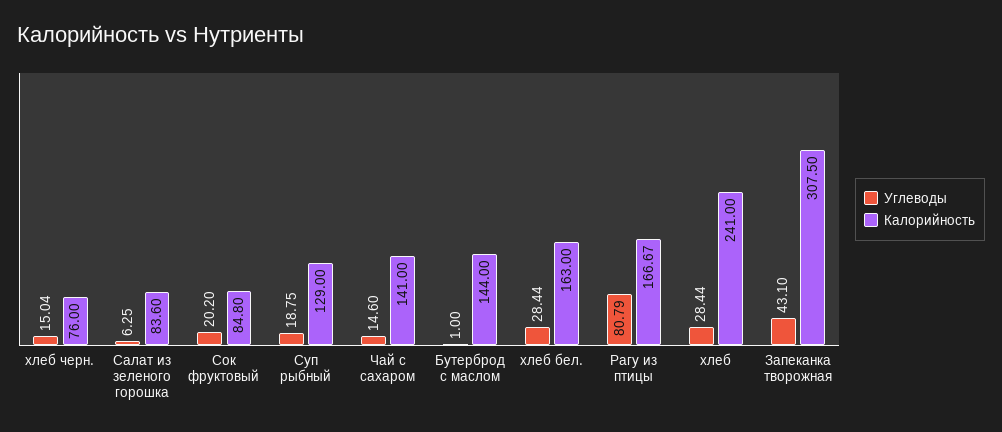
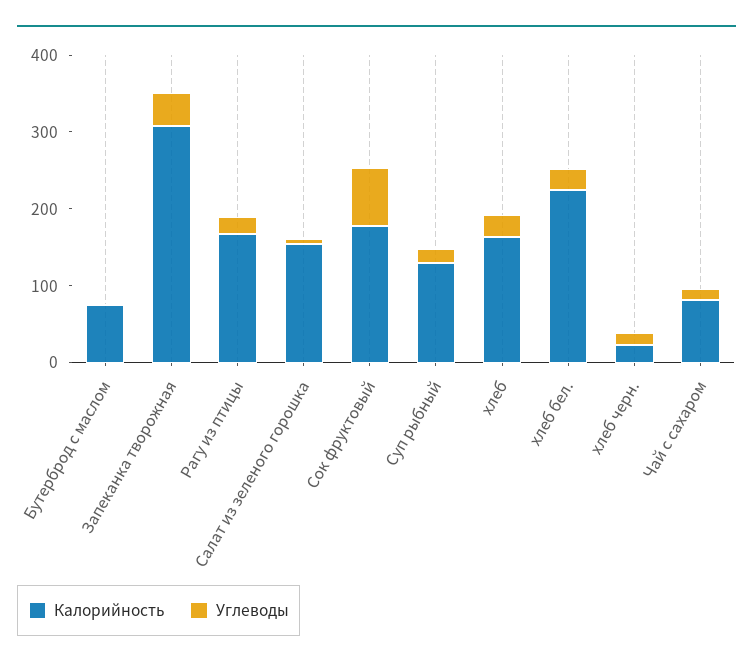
  {
    "Углеводы": {
      "хлеб черн.": 15.04,
      "Салат из зеленого горошка": 6.25,
-     "Сок фруктовый": 20.2,
+     "Сок фруктовый": 80,
      "Суп рыбный": 18.75,
      "Чай с сахаром": 14.6,
      "Бутерброд с маслом": 1,
      "хлеб бел.": 28.44,
-     "Рагу из птицы": 80.79,
+     "Рагу из птицы": 20,
      "хлеб": 28.44,
      "Запеканка творожная": 43.1
    },
    "Калорийность": {
-     "хлеб черн.": 76,
+     "хлеб черн.": 20,
-     "Салат из зеленого горошка": 83.6,
+     "Салат из зеленого горошка": 160,
-     "Сок фруктовый": 84.8,
+     "Сок фруктовый": 180,
      "Суп рыбный": 129,
-     "Чай с сахаром": 141,
+     "Чай с сахаром": 80,
-     "Бутерброд с маслом": 144,
+     "Бутерброд с маслом": 80,
-     "хлеб бел.": 163,
+     "хлеб бел.": 220,
      "Рагу из птицы": 166.67,
-     "хлеб": 241,
+     "хлеб": 160,
      "Запеканка творожная": 307.5
    }
  }

